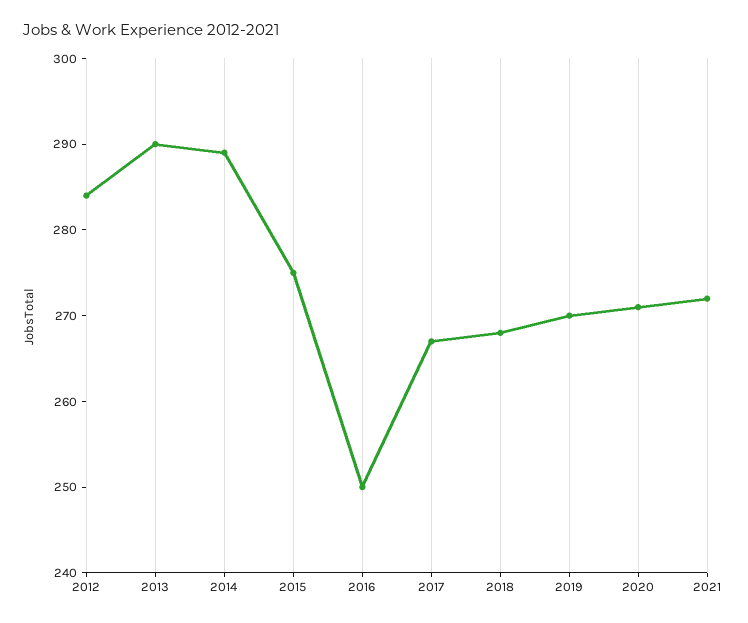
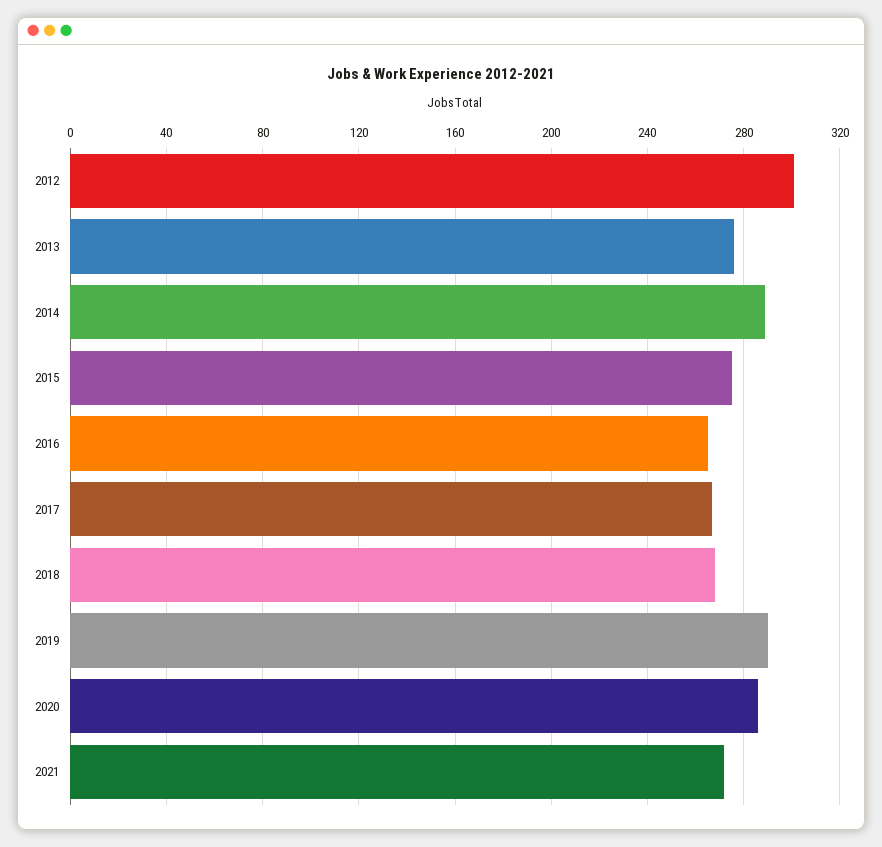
  {
-   "2012": 284,
+   "2012": 300,
-   "2013": 290,
+   "2013": 275,
    "2014": 289,
    "2015": 275,
-   "2016": 250,
+   "2016": 265,
    "2017": 267,
    "2018": 268,
-   "2019": 270,
+   "2019": 290,
-   "2020": 271,
+   "2020": 285,
    "2021": 272
  }

